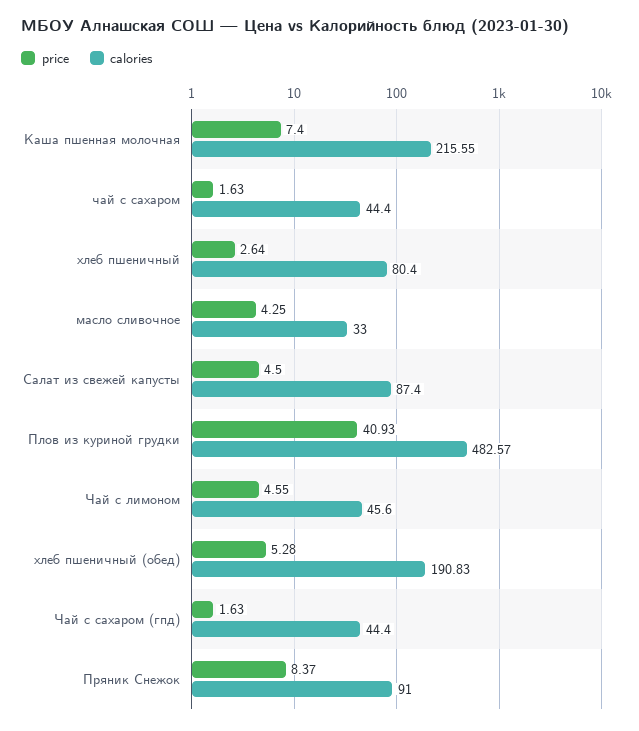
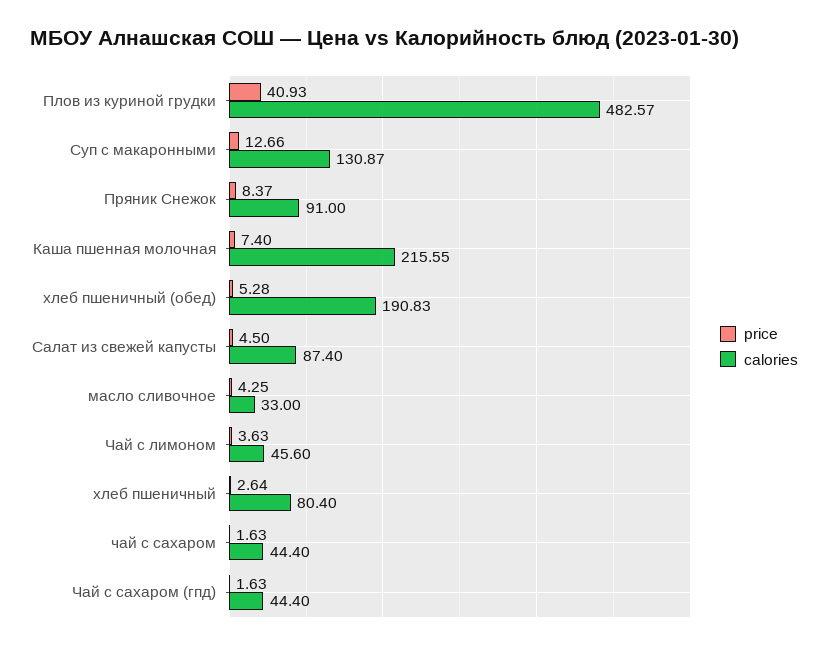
  {
    "price": {
      "Каша пшенная молочная": 7.4,
      "чай с сахаром": 1.63,
      "хлеб пшеничный": 2.64,
      "масло сливочное": 4.25,
      "Салат из свежей капусты": 4.5,
      "Плов из куриной грудки": 40.93,
-     "Чай с лимоном": 4.55,
+     "Чай с лимоном": 3.63,
      "хлеб пшеничный (обед)": 5.28,
      "Чай с сахаром (гпд)": 1.63,
-     "Пряник Снежок": 8.37
+     "Пряник Снежок": 8.37,
+     "Суп с макаронными": 12.66
    },
    "calories": {
      "Каша пшенная молочная": 215.55,
      "чай с сахаром": 44.4,
      "хлеб пшеничный": 80.4,
      "масло сливочное": 33,
      "Салат из свежей капусты": 87.4,
      "Плов из куриной грудки": 482.57,
      "Чай с лимоном": 45.6,
      "хлеб пшеничный (обед)": 190.83,
      "Чай с сахаром (гпд)": 44.4,
-     "Пряник Снежок": 91
+     "Пряник Снежок": 91,
+     "Суп с макаронными": 130.87
    }
  }

